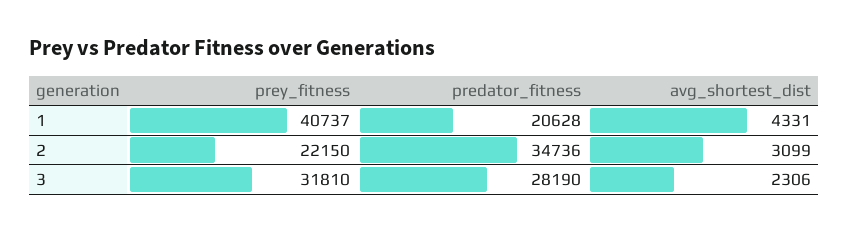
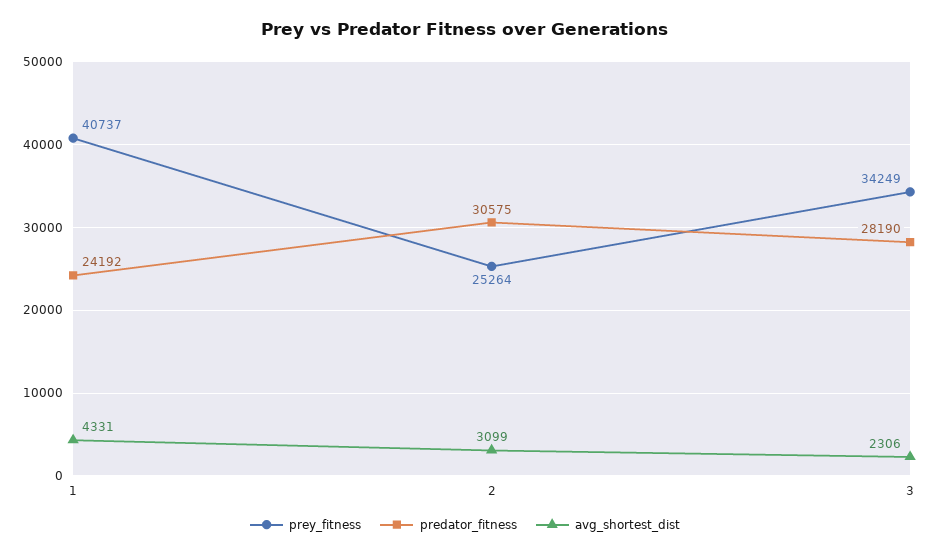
  {
    "prey_fitness": {
      "1": 40737,
-     "2": 22150,
+     "2": 25264,
-     "3": 31810
+     "3": 34249
    },
    "predator_fitness": {
-     "1": 20628,
+     "1": 24192,
-     "2": 34736,
+     "2": 30575,
      "3": 28190
    },
    "avg_shortest_dist": {
      "1": 4331,
      "2": 3099,
      "3": 2306
    }
  }

